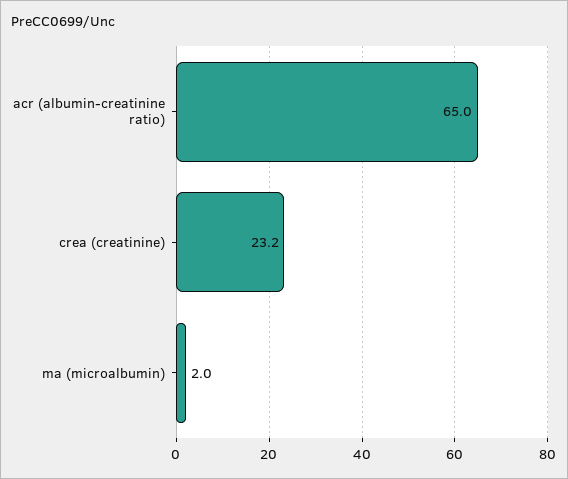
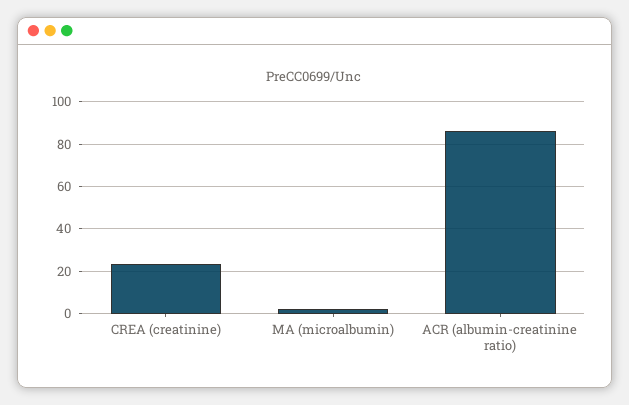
  {
-   "acr (albumin-creatinine ratio)": 65,
+   "acr (albumin-creatinine ratio)": 85,
    "crea (creatinine)": 23.2,
    "ma (microalbumin)": 2
  }

